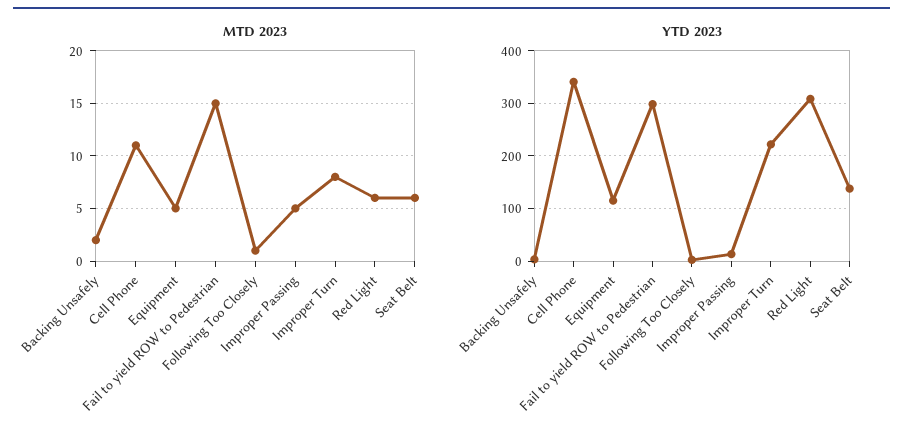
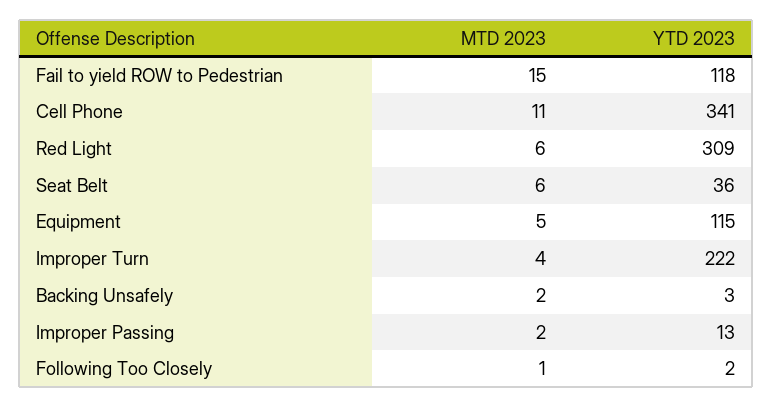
  {
    "MTD 2023": {
      "Backing Unsafely": 2,
      "Cell Phone": 11,
      "Equipment": 5,
      "Fail to yield ROW to Pedestrian": 15,
      "Following Too Closely": 1,
-     "Improper Passing": 5,
+     "Improper Passing": 2,
-     "Improper Turn": 8,
+     "Improper Turn": 4,
      "Red Light": 6,
      "Seat Belt": 6
    },
    "YTD 2023": {
      "Backing Unsafely": 3,
      "Cell Phone": 341,
      "Equipment": 115,
-     "Fail to yield ROW to Pedestrian": 300,
+     "Fail to yield ROW to Pedestrian": 118,
      "Following Too Closely": 2,
      "Improper Passing": 13,
      "Improper Turn": 222,
      "Red Light": 309,
-     "Seat Belt": 140
+     "Seat Belt": 36
    }
  }

